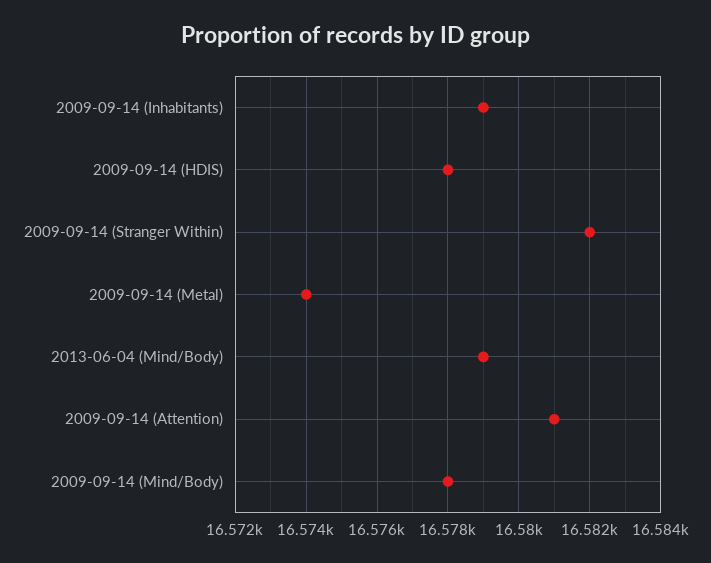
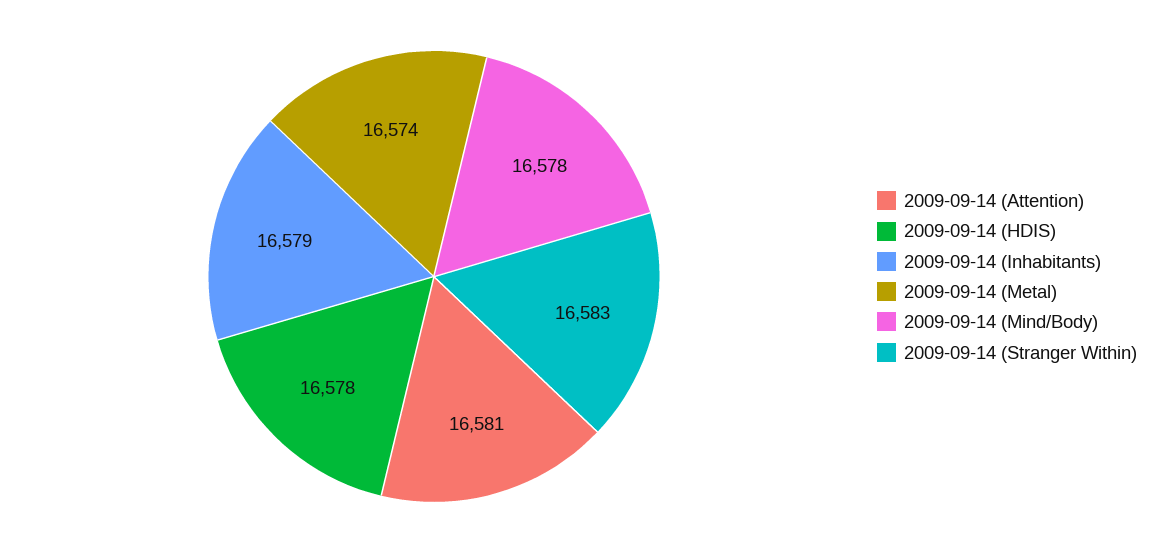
  {
    "2009-09-14 (Inhabitants)": 16579,
    "2009-09-14 (HDIS)": 16578,
-   "2009-09-14 (Stranger Within)": 16582,
+   "2009-09-14 (Stranger Within)": 16583,
    "2009-09-14 (Metal)": 16574,
-   "2013-06-04 (Mind/Body)": 16579,
    "2009-09-14 (Attention)": 16581,
    "2009-09-14 (Mind/Body)": 16578
  }

